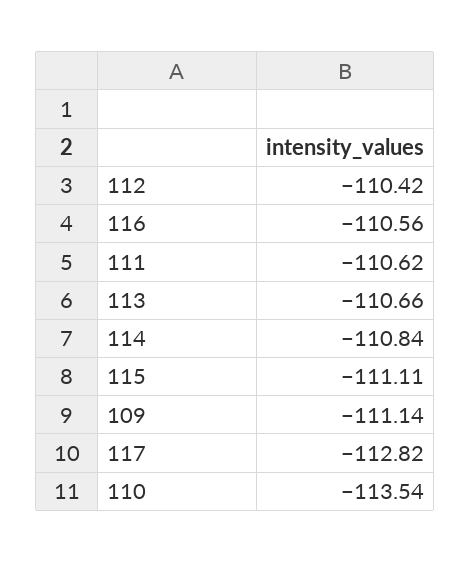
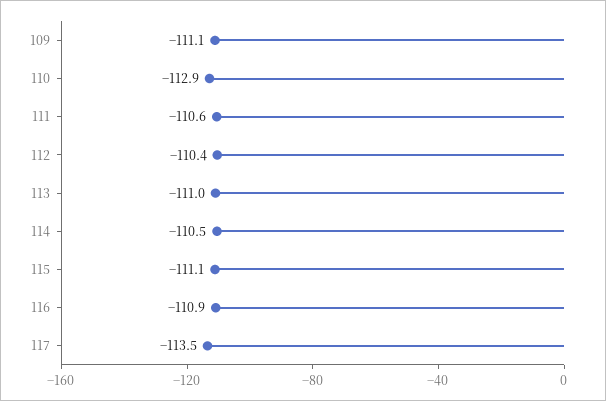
  {
    "112": -110.42,
-   "116": -110.56,
+   "116": -110.9,
    "111": -110.62,
-   "113": -110.66,
+   "113": -111,
-   "114": -110.84,
+   "114": -110.5,
    "115": -111.11,
    "109": -111.14,
-   "117": -112.82,
+   "117": -113.5,
-   "110": -113.54
+   "110": -112.9
  }

